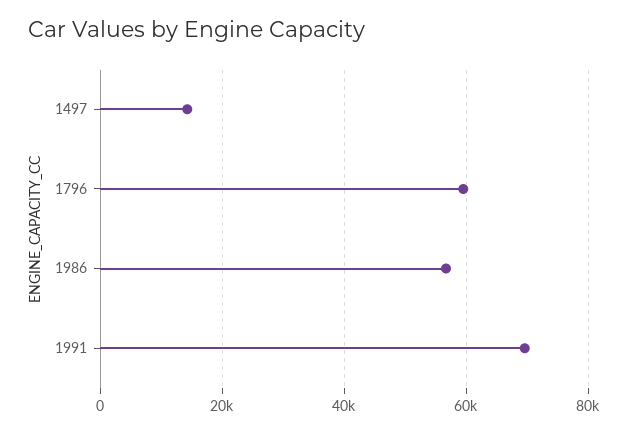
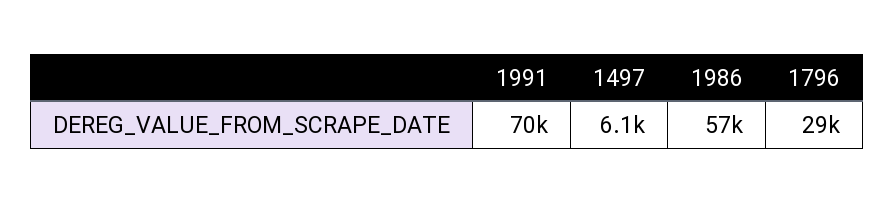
  {
-   "1497": 14000,
+   "1497": 6100,
-   "1796": 60000,
+   "1796": 29000,
    "1986": 57000,
    "1991": 70000
  }

